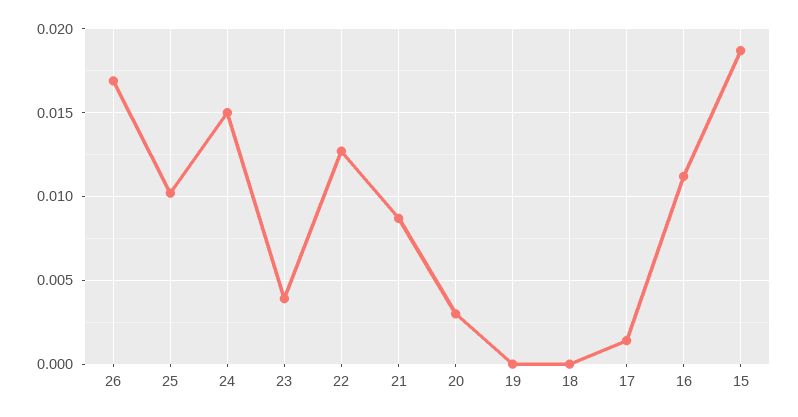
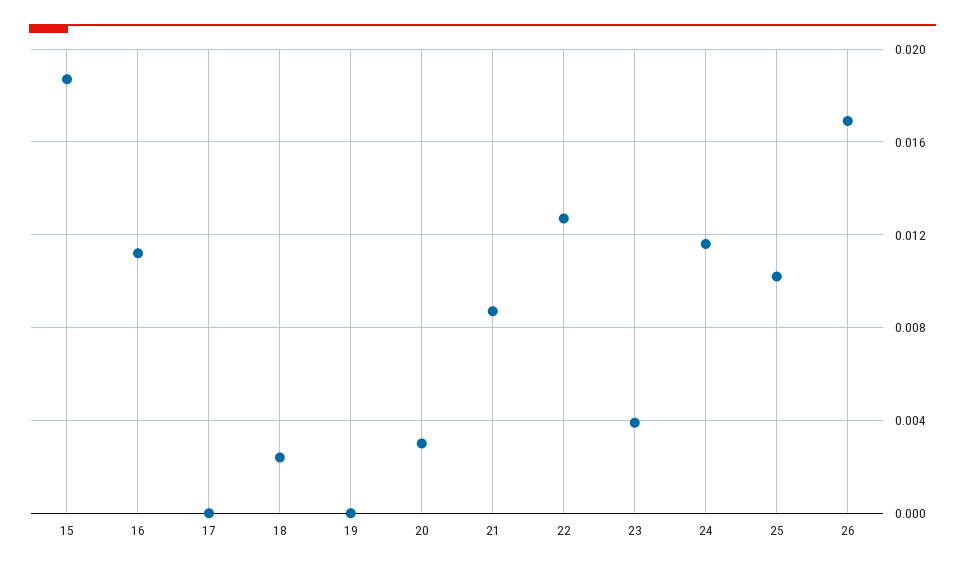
  {
    "26": 0.017,
    "25": 0.01,
-   "24": 0.015,
+   "24": 0.0115,
    "23": 0.004,
    "22": 0.0125,
    "21": 0.0085,
    "20": 0.003,
    "19": 0,
-   "18": 0,
+   "18": 0.0025,
-   "17": 0.0015,
+   "17": 0,
    "16": 0.011,
    "15": 0.0185
  }

